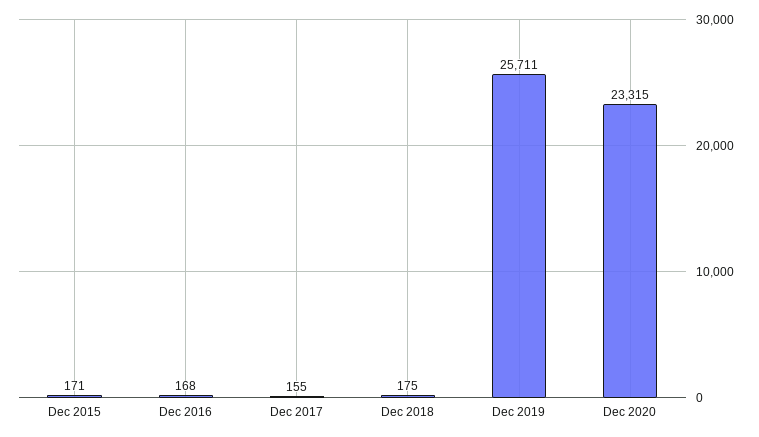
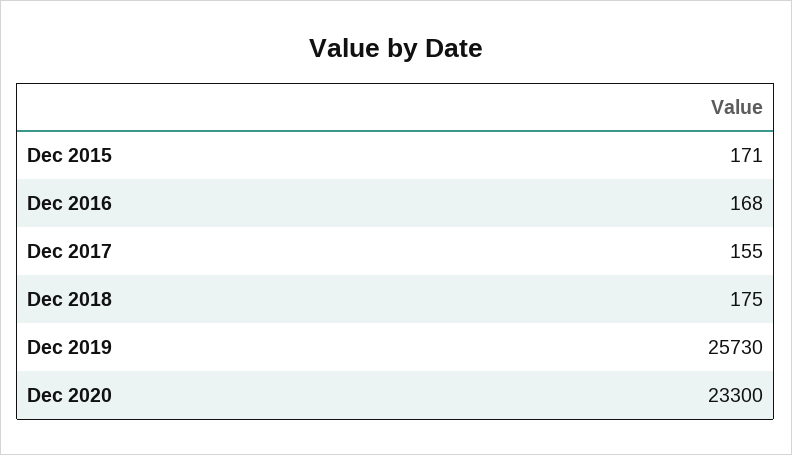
  {
    "Dec 2015": 171,
    "Dec 2016": 168,
    "Dec 2017": 155,
    "Dec 2018": 175,
-   "Dec 2019": 25711,
+   "Dec 2019": 25730,
-   "Dec 2020": 23315
+   "Dec 2020": 23300
  }

